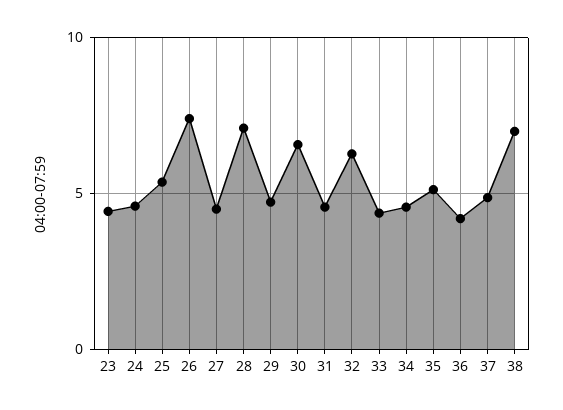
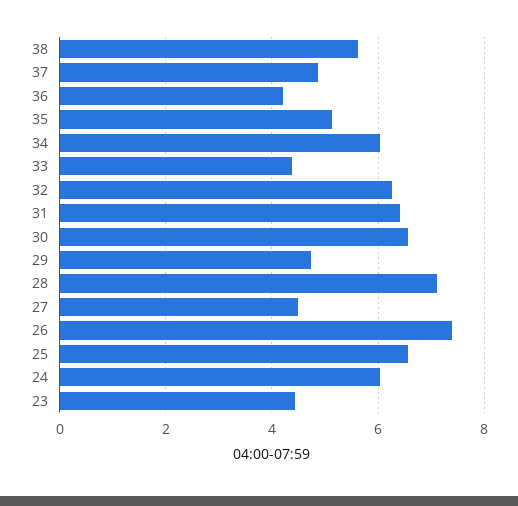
  {
    "23": 4.4,
-   "24": 4.5,
+   "24": 6,
-   "25": 5.5,
+   "25": 6.6,
    "26": 7.4,
    "27": 4.6,
    "28": 7.2,
    "29": 4.8,
    "30": 6.6,
-   "31": 4.5,
+   "31": 6.4,
    "32": 6.2,
    "33": 4.4,
-   "34": 4.5,
+   "34": 6,
    "35": 5.2,
    "36": 4.2,
    "37": 4.8,
-   "38": 7
+   "38": 5.6
  }

